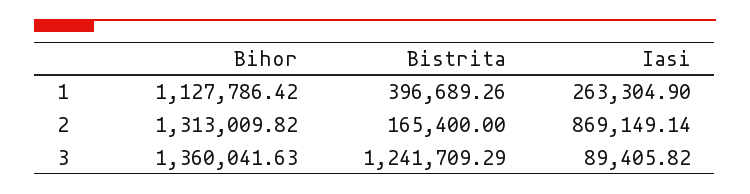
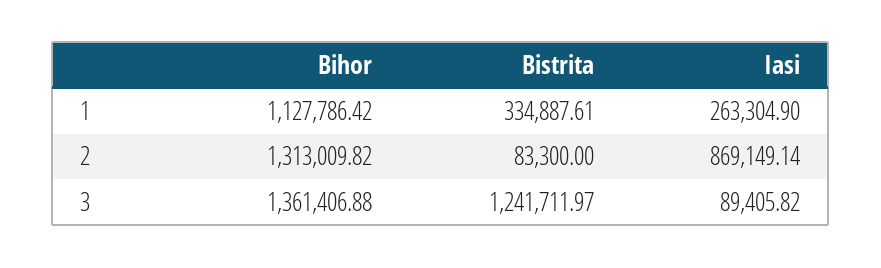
  {
    "Bihor": {
      "1": 1127786.42,
      "2": 1313009.82,
-     "3": 1360041.63
+     "3": 1361406.88
    },
    "Bistrita": {
-     "1": 396689.26,
+     "1": 334887.61,
-     "2": 165400,
+     "2": 83300,
-     "3": 1241709.29
+     "3": 1241711.97
    },
    "Iasi": {
      "1": 263304.9,
      "2": 869149.14,
      "3": 89405.82
    }
  }

